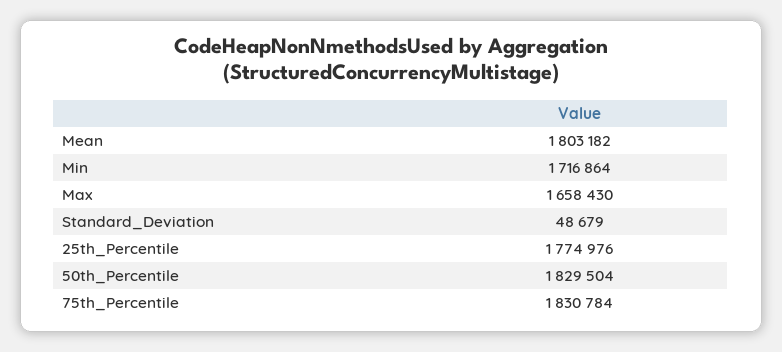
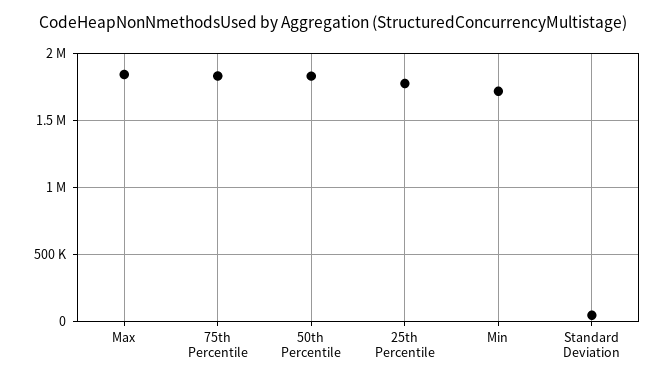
  {
-   "Mean": 1803182,
    "Min": 1716864,
-   "Max": 1658430,
+   "Max": 1850000,
    "Standard_Deviation": 48679,
    "25th_Percentile": 1774976,
    "50th_Percentile": 1829504,
    "75th_Percentile": 1830784
  }

